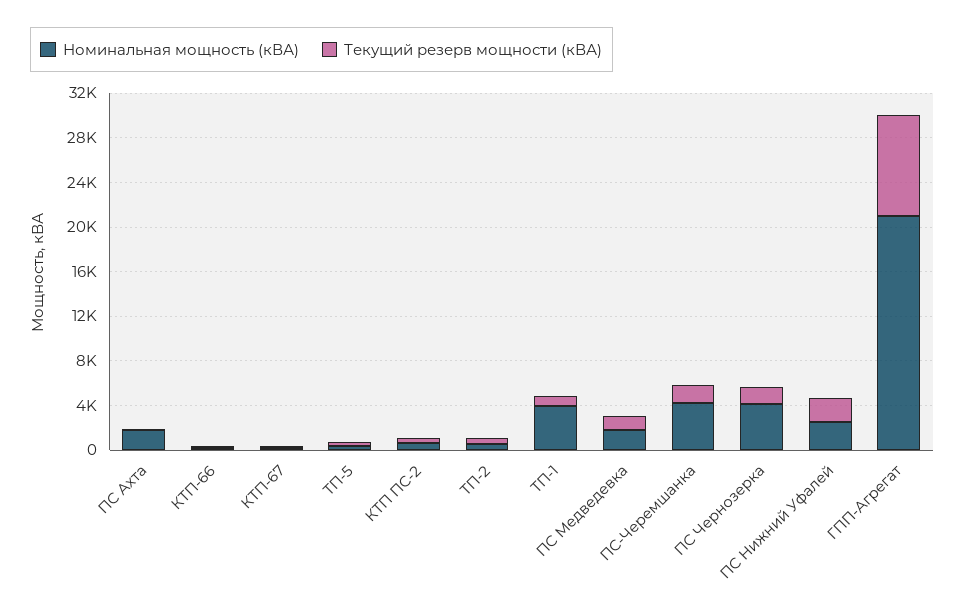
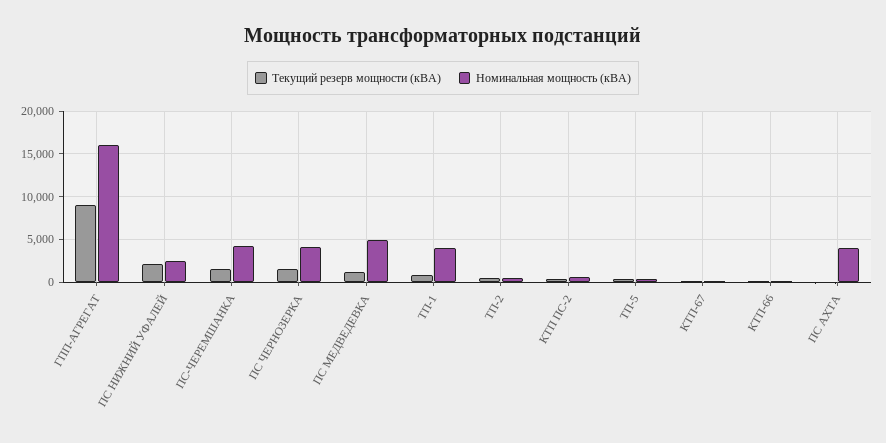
  {
    "Номинальная мощность (кВА)": {
-     "ПС Ахта": 2000,
+     "ПС Ахта": 4000,
      "КТП-66": 0,
      "КТП-67": 0,
      "ТП-5": 0,
      "КТП ПС-2": 1000,
      "ТП-2": 1000,
      "ТП-1": 4000,
-     "ПС Медведевка": 2000,
+     "ПС Медведевка": 5000,
      "ПС-Черемшанка": 4000,
      "ПС Чернозерка": 4000,
      "ПС Нижний Уфалей": 3000,
-     "ГПП-Агрегат": 21000
+     "ГПП-Агрегат": 16000
    },
    "Текущий резерв мощности (кВА)": {
      "ПС Ахта": 0,
      "КТП-66": 0,
      "КТП-67": 0,
      "ТП-5": 0,
      "КТП ПС-2": 0,
      "ТП-2": 1000,
      "ТП-1": 1000,
      "ПС Медведевка": 1000,
      "ПС-Черемшанка": 2000,
      "ПС Чернозерка": 2000,
      "ПС Нижний Уфалей": 2000,
      "ГПП-Агрегат": 9000
    }
  }

